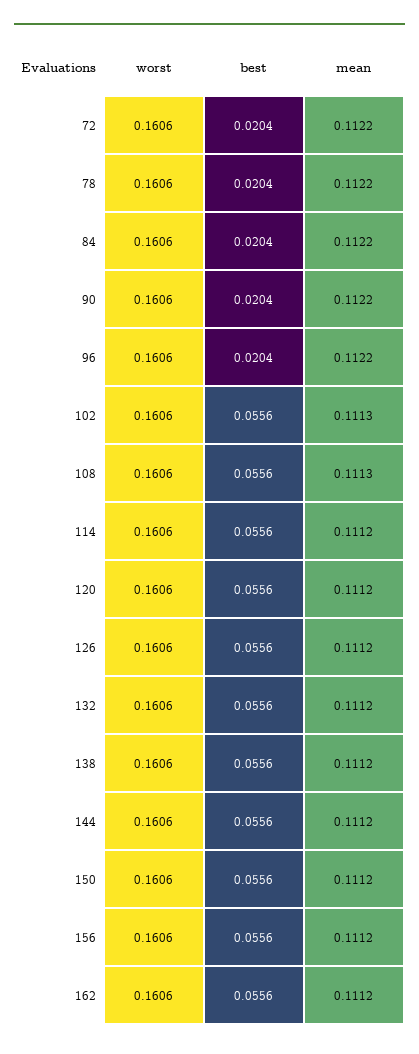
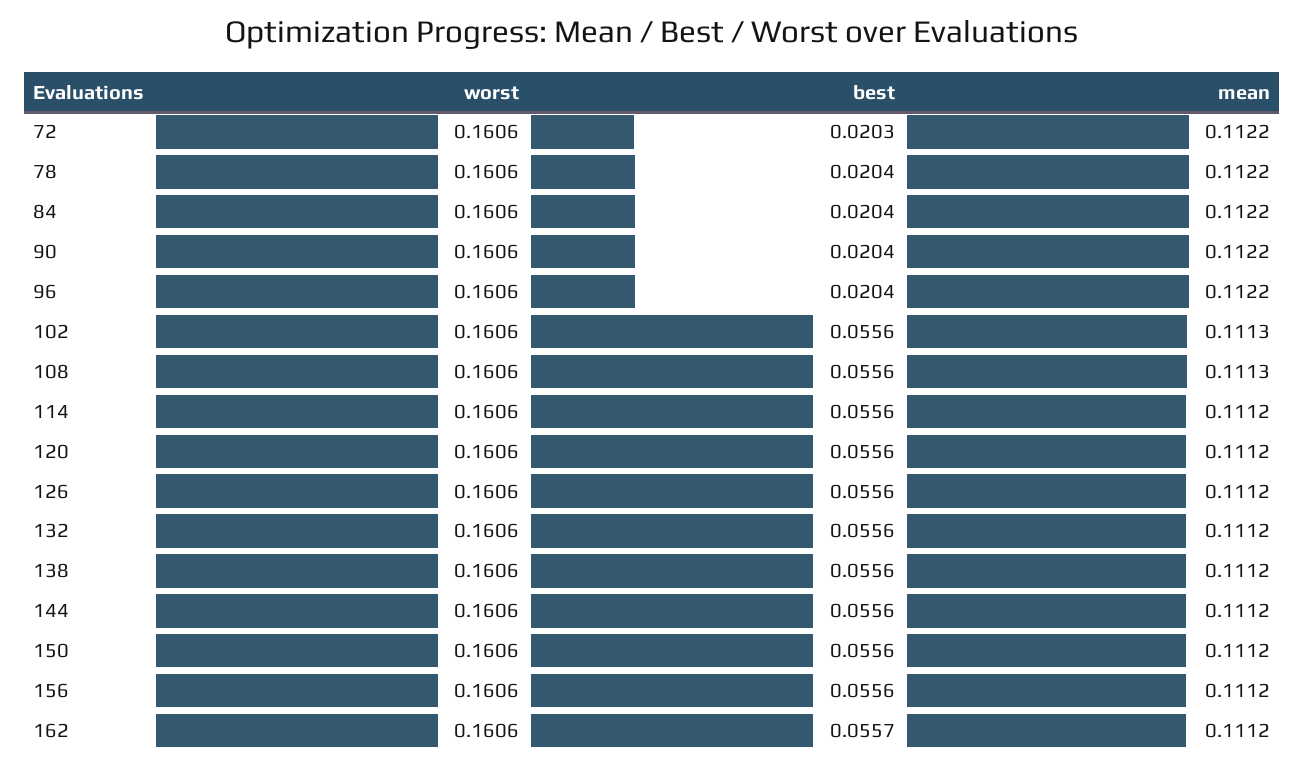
  {
    "worst": {
      "72": 0.1606,
      "78": 0.1606,
      "84": 0.1606,
      "90": 0.1606,
      "96": 0.1606,
      "102": 0.1606,
      "108": 0.1606,
      "114": 0.1606,
      "120": 0.1606,
      "126": 0.1606,
      "132": 0.1606,
      "138": 0.1606,
      "144": 0.1606,
      "150": 0.1606,
      "156": 0.1606,
      "162": 0.1606
    },
    "best": {
-     "72": 0.0204,
+     "72": 0.0203,
      "78": 0.0204,
      "84": 0.0204,
      "90": 0.0204,
      "96": 0.0204,
      "102": 0.0556,
      "108": 0.0556,
      "114": 0.0556,
      "120": 0.0556,
      "126": 0.0556,
      "132": 0.0556,
      "138": 0.0556,
      "144": 0.0556,
      "150": 0.0556,
      "156": 0.0556,
-     "162": 0.0556
+     "162": 0.0557
    },
    "mean": {
      "72": 0.1122,
      "78": 0.1122,
      "84": 0.1122,
      "90": 0.1122,
      "96": 0.1122,
      "102": 0.1113,
      "108": 0.1113,
      "114": 0.1112,
      "120": 0.1112,
      "126": 0.1112,
      "132": 0.1112,
      "138": 0.1112,
      "144": 0.1112,
      "150": 0.1112,
      "156": 0.1112,
      "162": 0.1112
    }
  }

